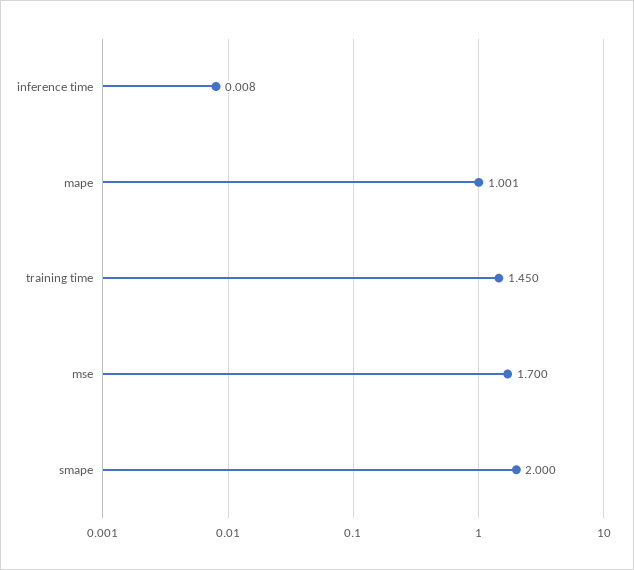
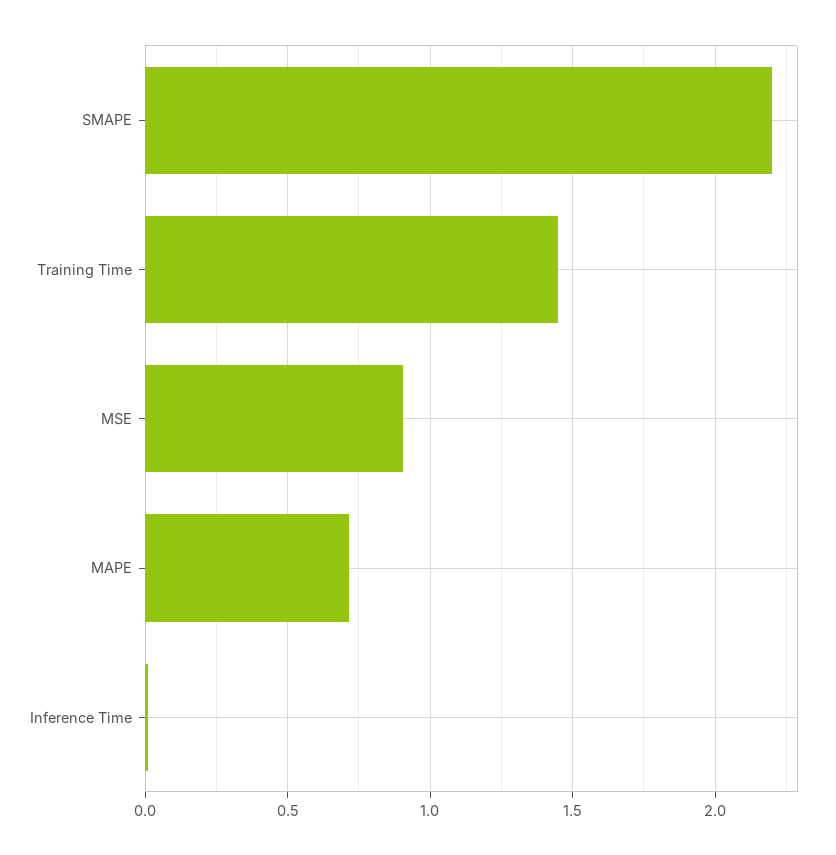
  {
    "inference time": 0.008,
-   "mape": 1.001,
+   "mape": 0.7,
    "training time": 1.45,
-   "mse": 1.7,
+   "mse": 0.9,
-   "smape": 2
+   "smape": 2.2
  }

